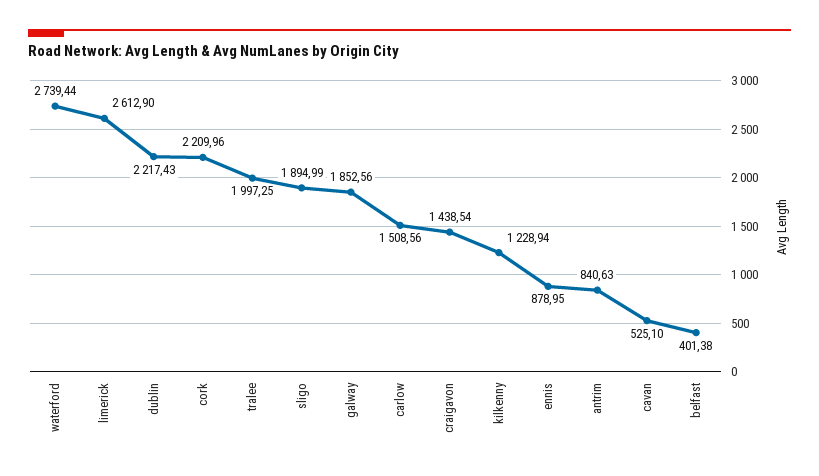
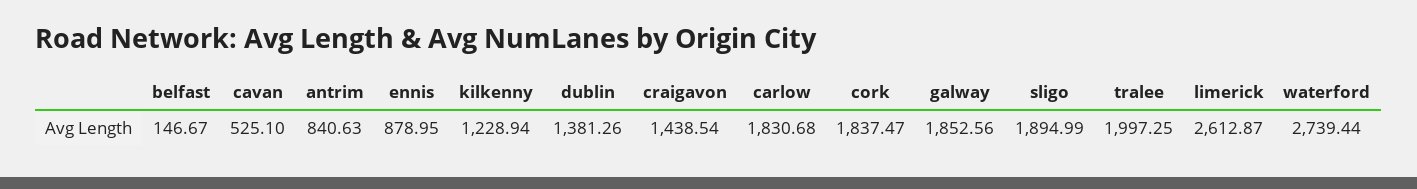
  {
    "waterford": 2739.44,
-   "limerick": 2612.9,
+   "limerick": 2612.87,
-   "dublin": 2217.43,
+   "dublin": 1381.26,
-   "cork": 2209.96,
+   "cork": 1837.47,
    "tralee": 1997.25,
    "sligo": 1894.99,
    "galway": 1852.56,
-   "carlow": 1508.56,
+   "carlow": 1830.68,
    "craigavon": 1438.54,
    "kilkenny": 1228.94,
    "ennis": 878.95,
    "antrim": 840.63,
    "cavan": 525.1,
-   "belfast": 401.38
+   "belfast": 146.67
  }

